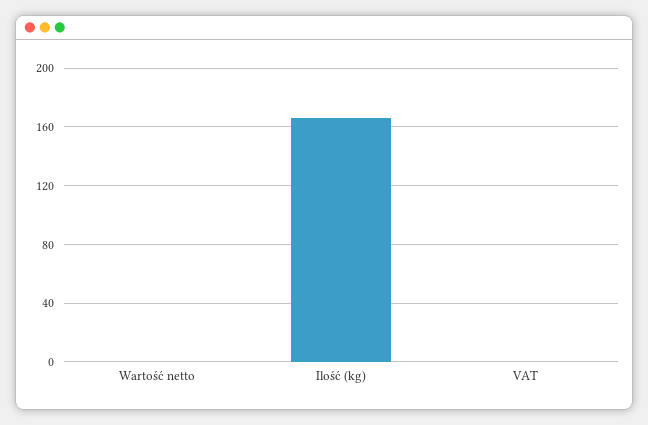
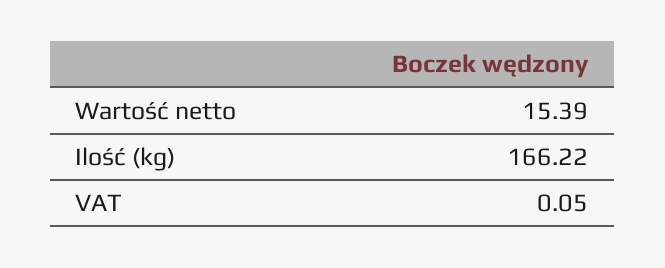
  {
-   "Wartość netto": 0,
+   "Wartość netto": 15.39,
    "Ilość (kg)": 166.22,
    "VAT": 0.05
  }

